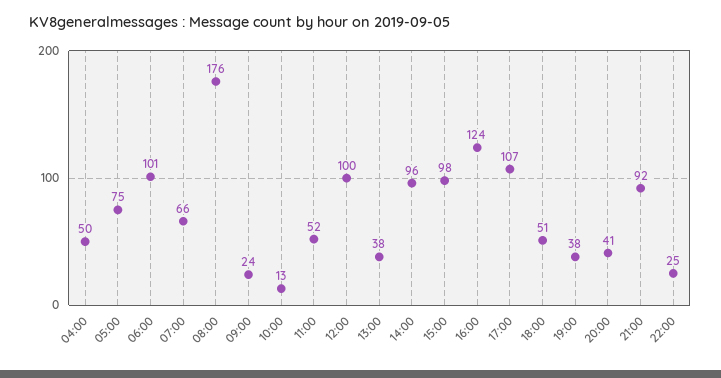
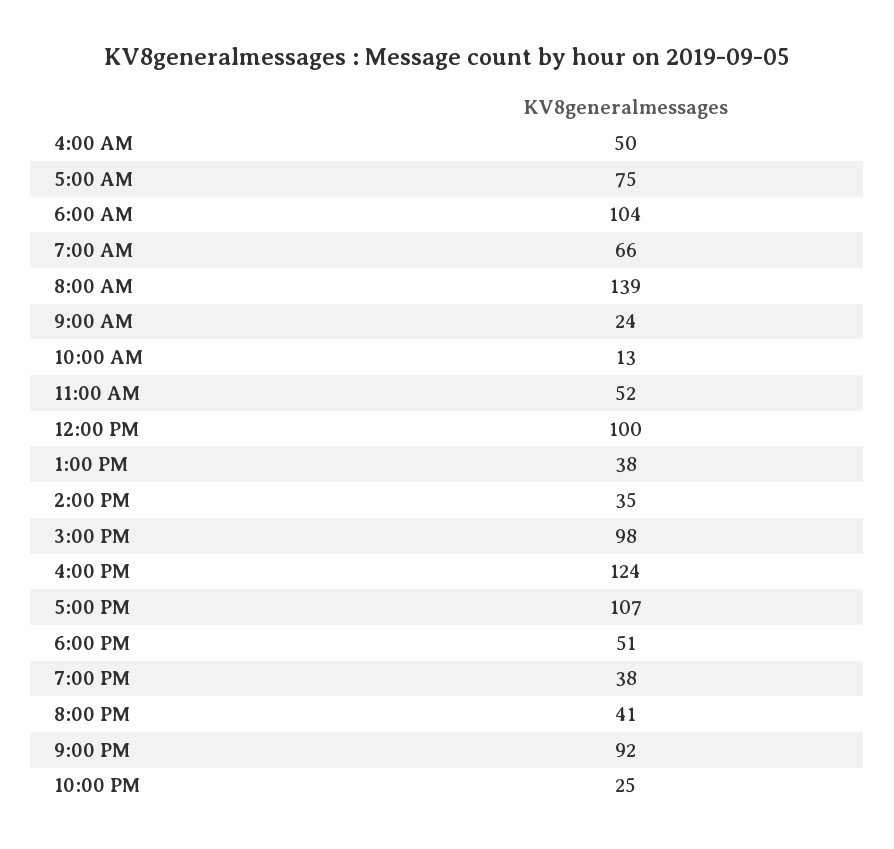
  {
    "04:00": 50,
    "05:00": 75,
-   "06:00": 101,
+   "06:00": 104,
    "07:00": 66,
-   "08:00": 176,
+   "08:00": 139,
    "09:00": 24,
    "10:00": 13,
    "11:00": 52,
    "12:00": 100,
    "13:00": 38,
-   "14:00": 96,
+   "14:00": 35,
    "15:00": 98,
    "16:00": 124,
    "17:00": 107,
    "18:00": 51,
    "19:00": 38,
    "20:00": 41,
    "21:00": 92,
    "22:00": 25
  }

